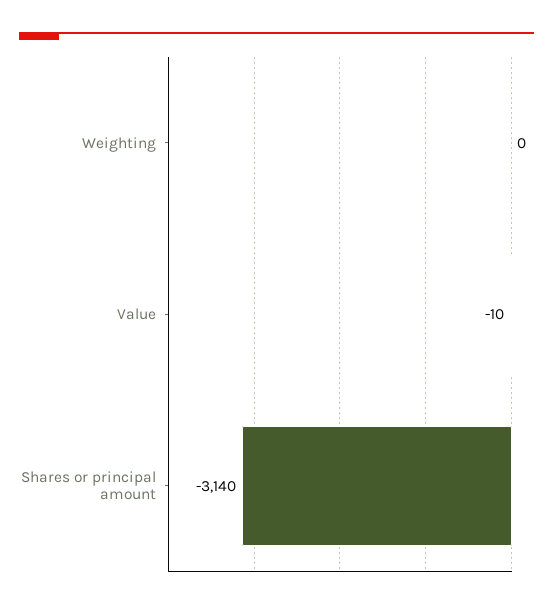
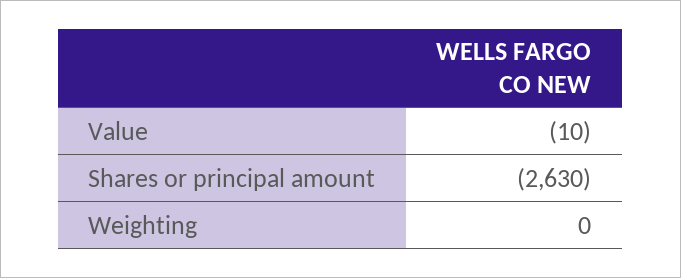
  {
    "Weighting": 0,
    "Value": -10,
-   "Shares or principal amount": -3140
+   "Shares or principal amount": -2630
  }

